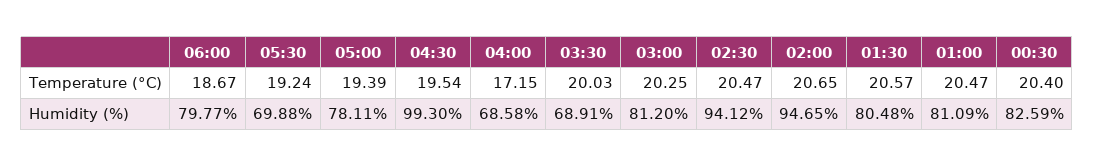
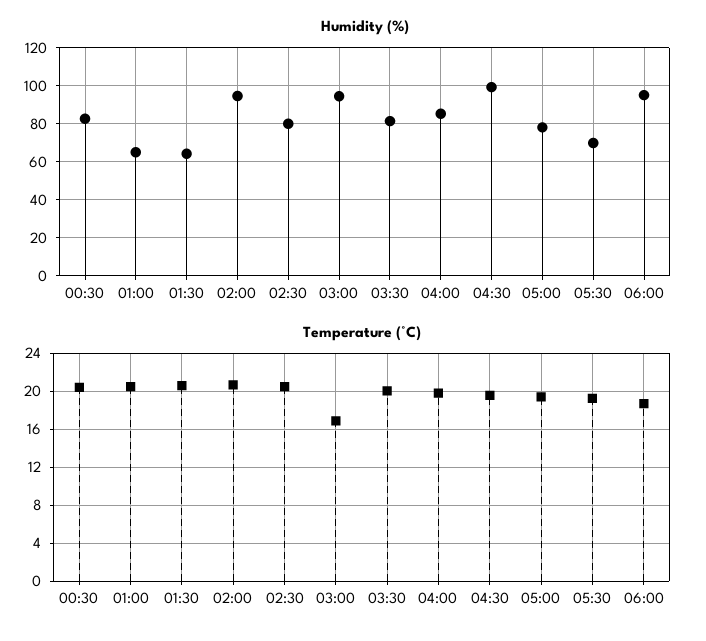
  {
    "Temperature (°C)": {
      "06:00": 18.67,
      "05:30": 19.24,
      "05:00": 19.39,
      "04:30": 19.54,
-     "04:00": 17.15,
+     "04:00": 20,
      "03:30": 20.03,
-     "03:00": 20.25,
+     "03:00": 17,
      "02:30": 20.47,
      "02:00": 20.65,
      "01:30": 20.57,
      "01:00": 20.47,
      "00:30": 20.4
    },
    "Humidity (%)": {
-     "06:00": 79.77,
+     "06:00": 95,
      "05:30": 69.88,
      "05:00": 78.11,
      "04:30": 99.3,
-     "04:00": 68.58,
+     "04:00": 85,
-     "03:30": 68.91,
+     "03:30": 80,
-     "03:00": 81.2,
+     "03:00": 95,
-     "02:30": 94.12,
+     "02:30": 80,
      "02:00": 94.65,
-     "01:30": 80.48,
+     "01:30": 65,
-     "01:00": 81.09,
+     "01:00": 65,
      "00:30": 82.59
    }
  }

